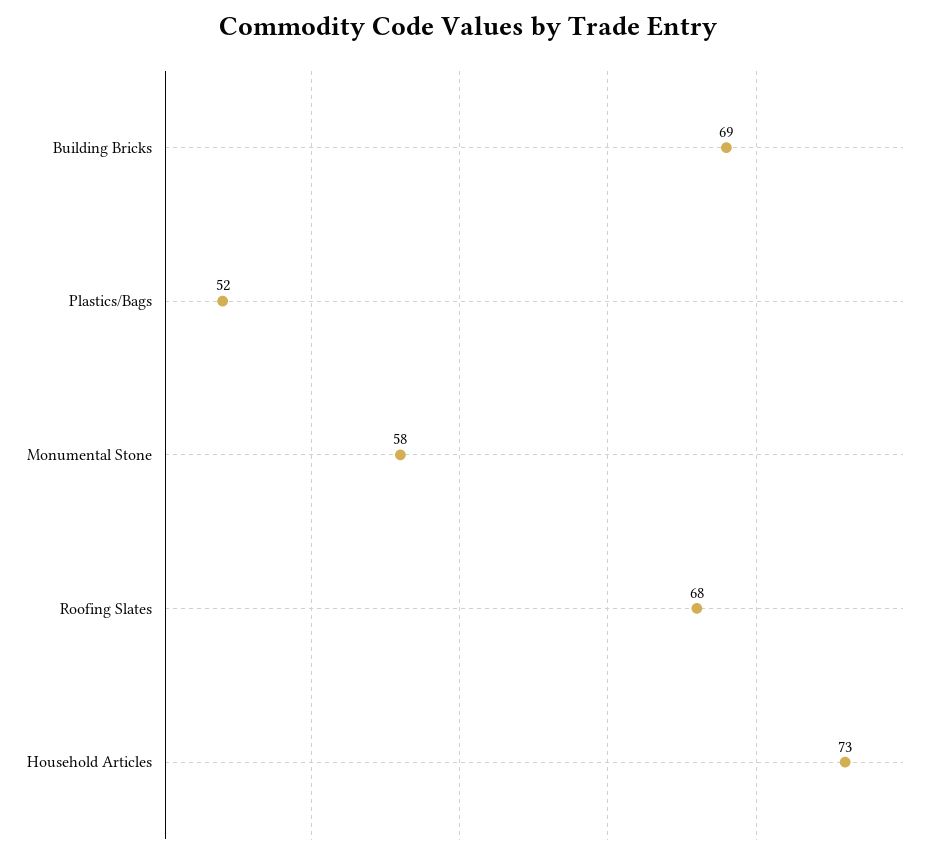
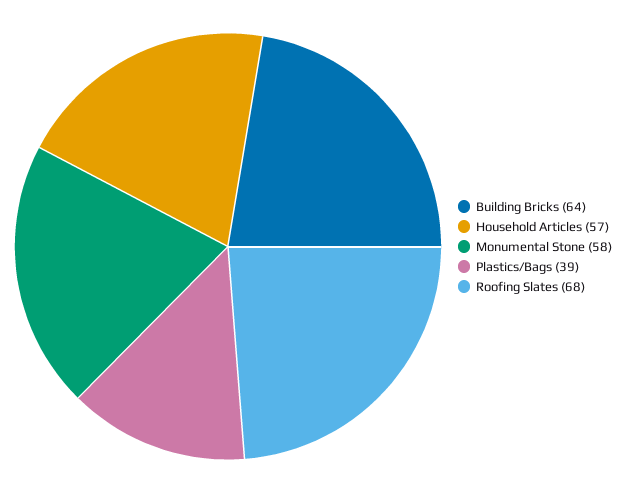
  {
-   "Building Bricks": 69,
+   "Building Bricks": 64,
-   "Plastics/Bags": 52,
+   "Plastics/Bags": 39,
    "Monumental Stone": 58,
    "Roofing Slates": 68,
-   "Household Articles": 73
+   "Household Articles": 57
  }

